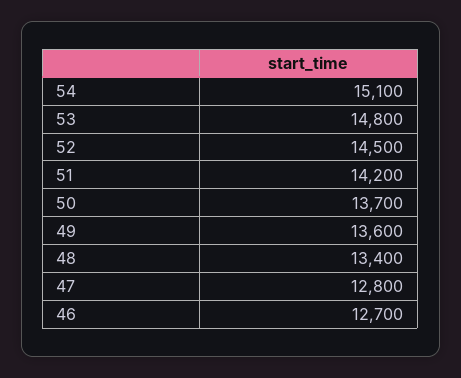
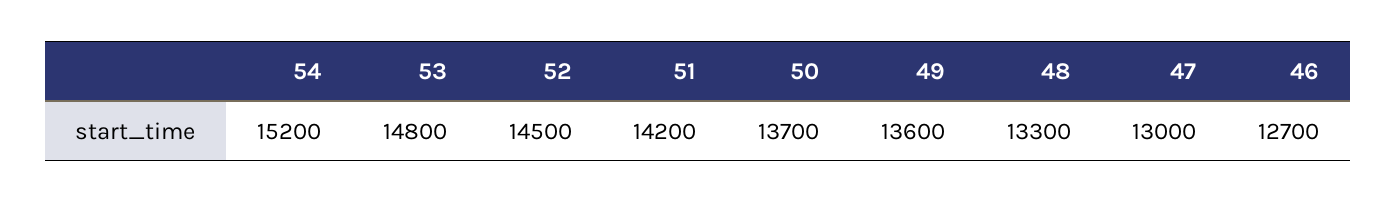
  {
-   "54": 15100,
+   "54": 15200,
    "53": 14800,
    "52": 14500,
    "51": 14200,
    "50": 13700,
    "49": 13600,
-   "48": 13400,
+   "48": 13300,
-   "47": 12800,
+   "47": 13000,
    "46": 12700
  }

